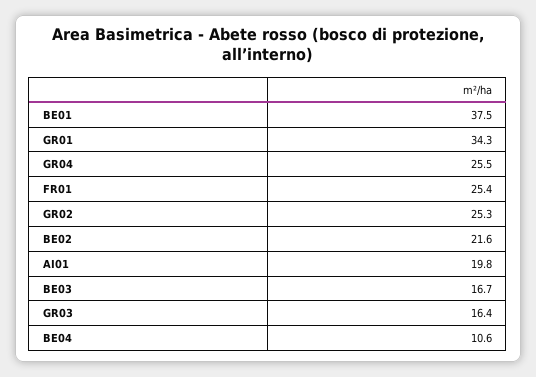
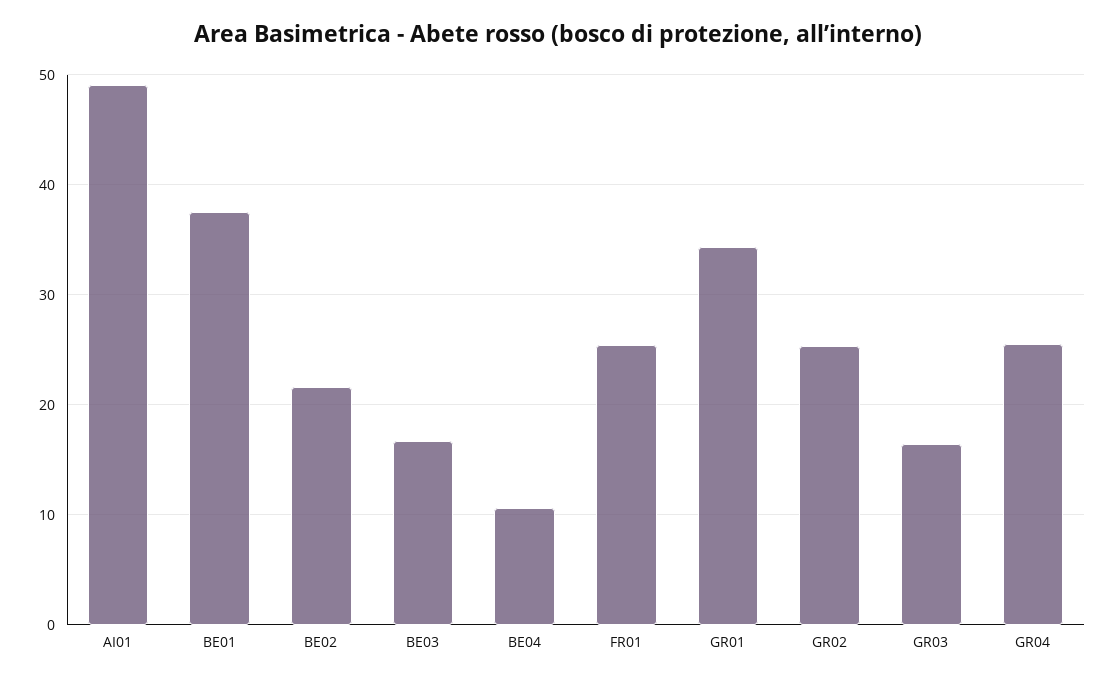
  {
    "BE01": 37.5,
    "GR01": 34.3,
    "GR04": 25.5,
    "FR01": 25.4,
    "GR02": 25.3,
    "BE02": 21.6,
-   "AI01": 19.8,
+   "AI01": 49,
    "BE03": 16.7,
    "GR03": 16.4,
    "BE04": 10.6
  }

